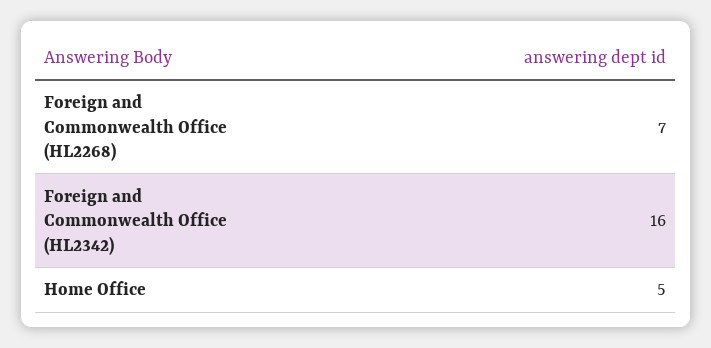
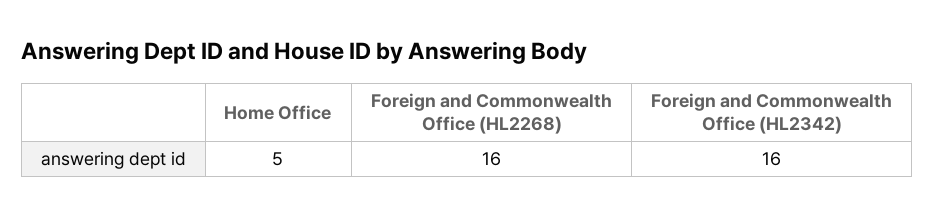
  {
-   "Foreign and Commonwealth Office (HL2268)": 7,
+   "Foreign and Commonwealth Office (HL2268)": 16,
    "Foreign and Commonwealth Office (HL2342)": 16,
    "Home Office": 5
  }

